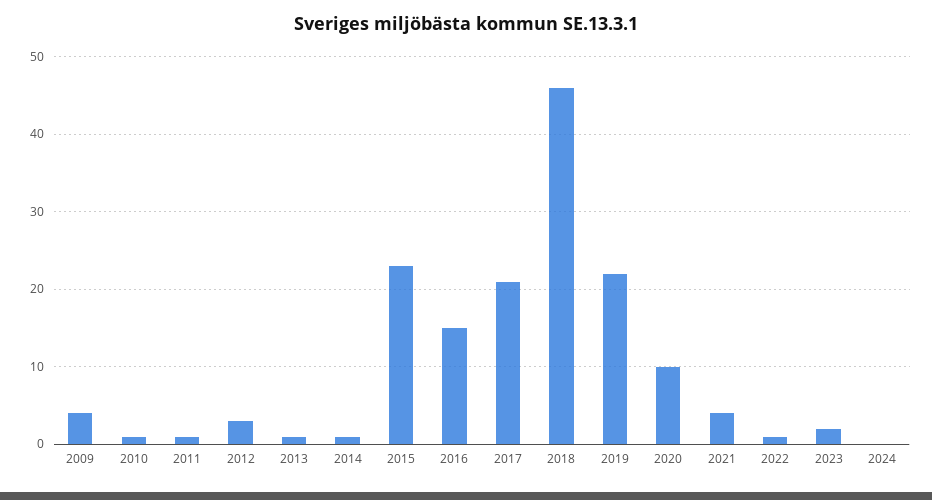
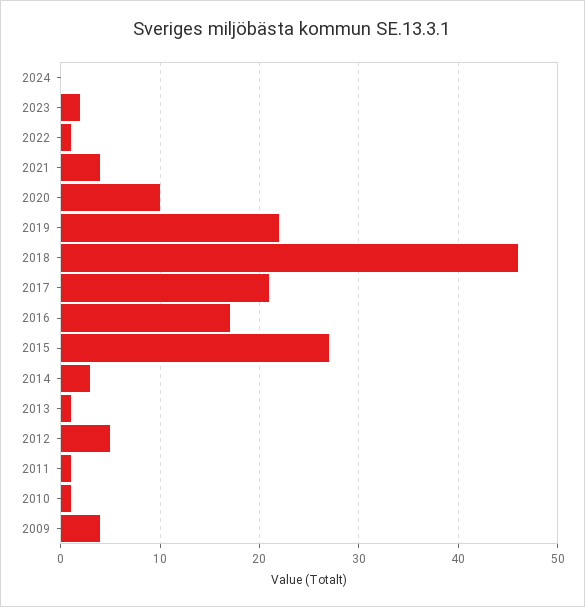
  {
    "2009": 4,
    "2010": 1,
    "2011": 1,
-   "2012": 3,
+   "2012": 5,
    "2013": 1,
-   "2014": 1,
+   "2014": 3,
-   "2015": 23,
+   "2015": 27,
-   "2016": 15,
+   "2016": 17,
    "2017": 21,
    "2018": 46,
    "2019": 22,
    "2020": 10,
    "2021": 4,
    "2022": 1,
    "2023": 2,
    "2024": 0
  }

